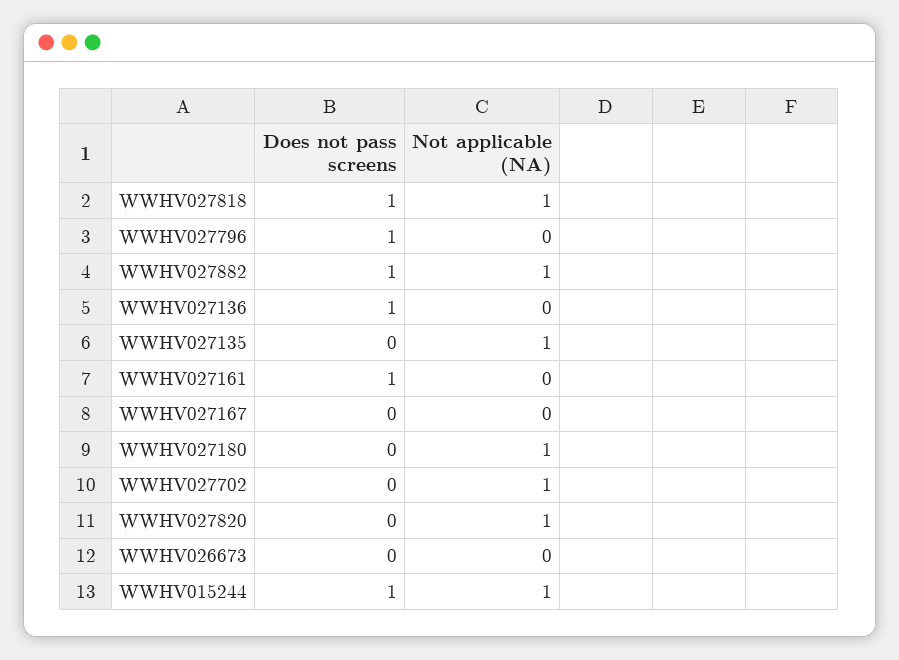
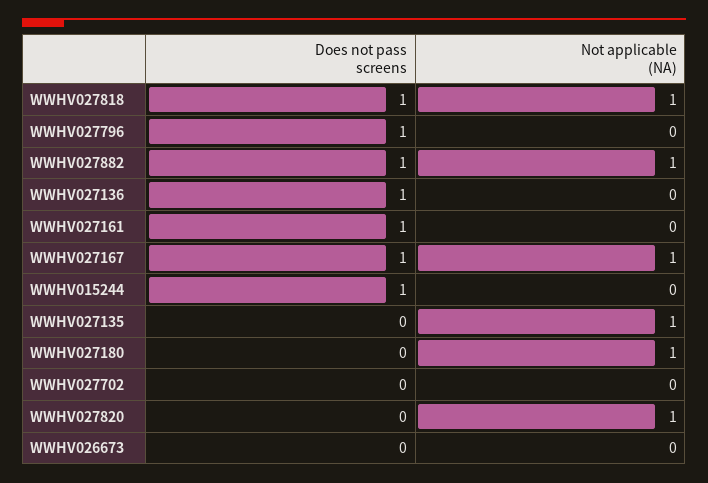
  {
    "Does not pass screens": {
      "WWHV027818": 1,
      "WWHV027796": 1,
      "WWHV027882": 1,
      "WWHV027136": 1,
      "WWHV027135": 0,
      "WWHV027161": 1,
-     "WWHV027167": 0,
+     "WWHV027167": 1,
      "WWHV027180": 0,
      "WWHV027702": 0,
      "WWHV027820": 0,
      "WWHV026673": 0,
      "WWHV015244": 1
    },
    "Not applicable (NA)": {
      "WWHV027818": 1,
      "WWHV027796": 0,
      "WWHV027882": 1,
      "WWHV027136": 0,
      "WWHV027135": 1,
      "WWHV027161": 0,
-     "WWHV027167": 0,
+     "WWHV027167": 1,
      "WWHV027180": 1,
-     "WWHV027702": 1,
+     "WWHV027702": 0,
      "WWHV027820": 1,
      "WWHV026673": 0,
-     "WWHV015244": 1
+     "WWHV015244": 0
    }
  }

